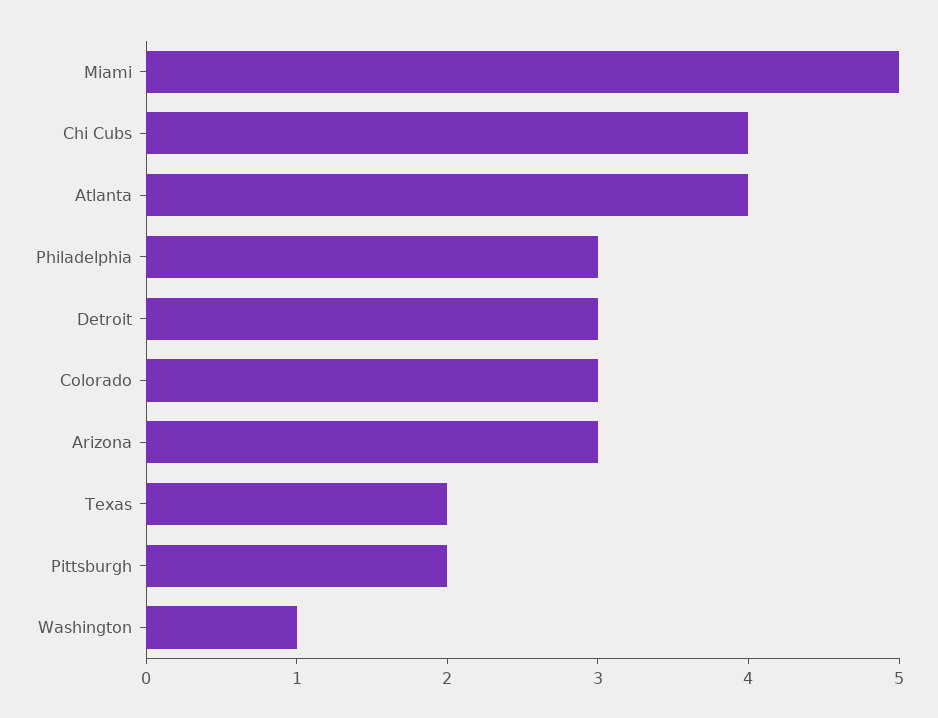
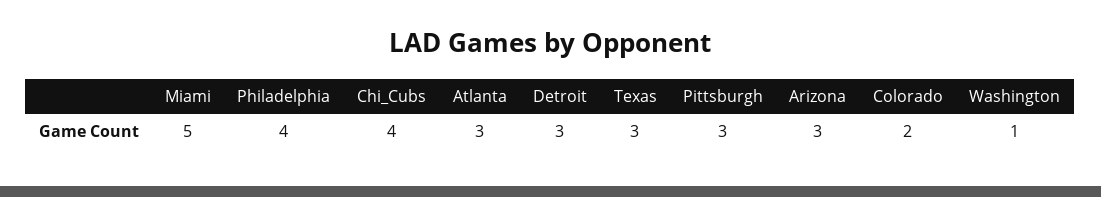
  {
    "Miami": 5,
    "Chi Cubs": 4,
-   "Atlanta": 4,
+   "Atlanta": 3,
-   "Philadelphia": 3,
+   "Philadelphia": 4,
    "Detroit": 3,
-   "Colorado": 3,
+   "Colorado": 2,
    "Arizona": 3,
-   "Texas": 2,
+   "Texas": 3,
-   "Pittsburgh": 2,
+   "Pittsburgh": 3,
    "Washington": 1
  }

